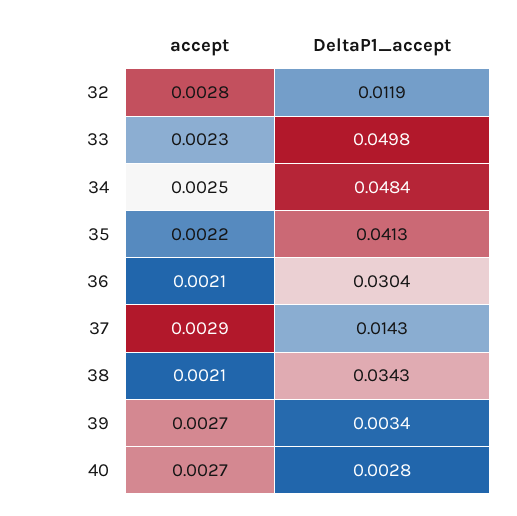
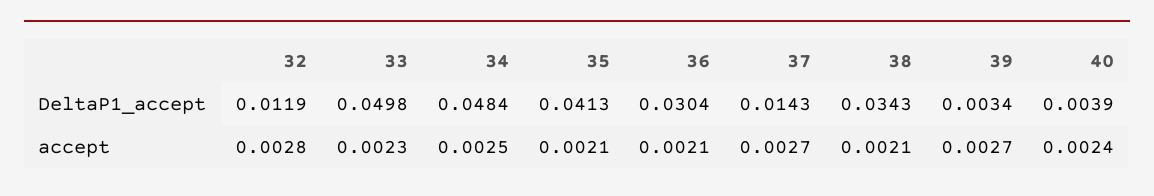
  {
    "accept": {
      "32": 0.0028,
      "33": 0.0023,
      "34": 0.0025,
-     "35": 0.0022,
+     "35": 0.0021,
      "36": 0.0021,
-     "37": 0.0029,
+     "37": 0.0027,
      "38": 0.0021,
      "39": 0.0027,
-     "40": 0.0027
+     "40": 0.0024
    },
    "DeltaP1_accept": {
      "32": 0.0119,
      "33": 0.0498,
      "34": 0.0484,
      "35": 0.0413,
      "36": 0.0304,
      "37": 0.0143,
      "38": 0.0343,
      "39": 0.0034,
-     "40": 0.0028
+     "40": 0.0039
    }
  }

